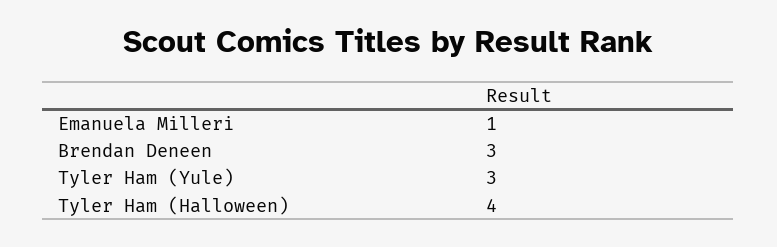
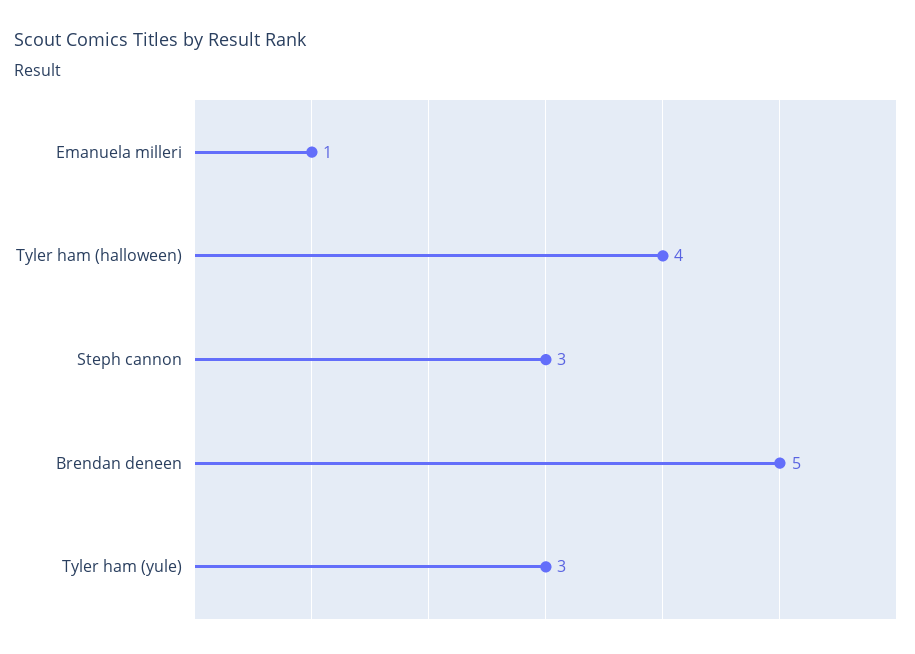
  {
    "Emanuela Milleri": 1,
-   "Brendan Deneen": 3,
+   "Brendan Deneen": 5,
    "Tyler Ham (Yule)": 3,
-   "Tyler Ham (Halloween)": 4
+   "Tyler Ham (Halloween)": 4,
+   "Steph cannon": 3
  }

